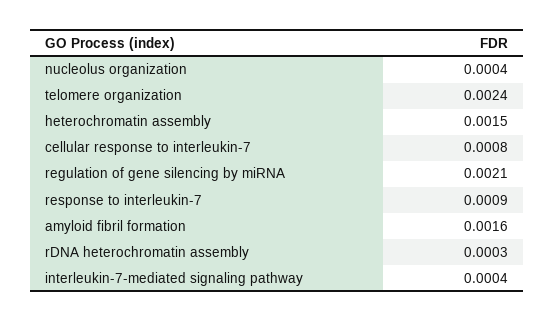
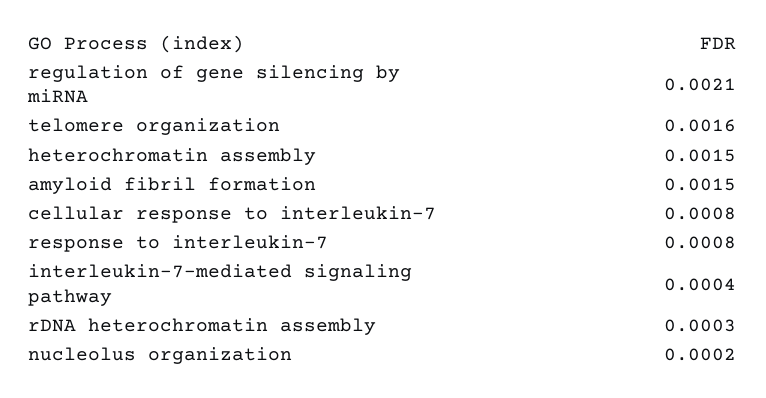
  {
-   "nucleolus organization": 0.0004,
+   "nucleolus organization": 0.0002,
-   "telomere organization": 0.0024,
+   "telomere organization": 0.0016,
    "heterochromatin assembly": 0.0015,
    "cellular response to interleukin-7": 0.0008,
    "regulation of gene silencing by miRNA": 0.0021,
-   "response to interleukin-7": 0.0009,
+   "response to interleukin-7": 0.0008,
-   "amyloid fibril formation": 0.0016,
+   "amyloid fibril formation": 0.0015,
    "rDNA heterochromatin assembly": 0.0003,
    "interleukin-7-mediated signaling pathway": 0.0004
  }

